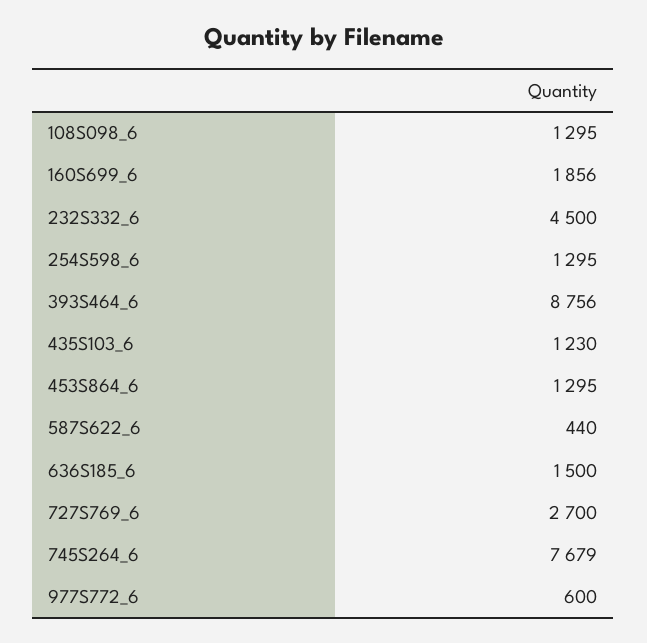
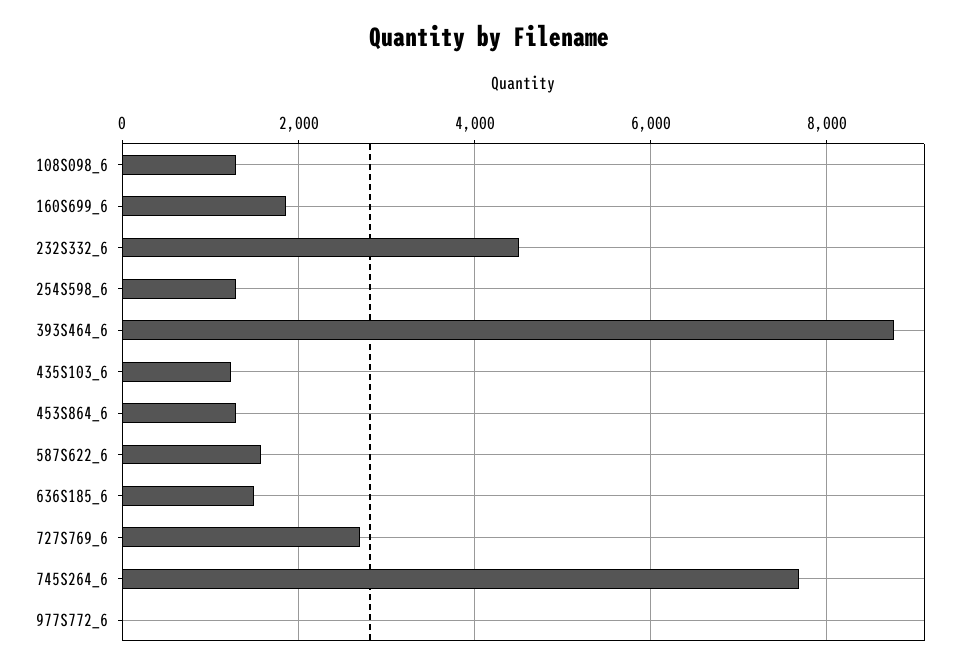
  {
    "108S098_6": 1295,
    "160S699_6": 1856,
    "232S332_6": 4500,
    "254S598_6": 1295,
    "393S464_6": 8756,
    "435S103_6": 1230,
    "453S864_6": 1295,
-   "587S622_6": 440,
+   "587S622_6": 1600,
    "636S185_6": 1500,
    "727S769_6": 2700,
    "745S264_6": 7679,
-   "977S772_6": 600
+   "977S772_6": 0
  }

